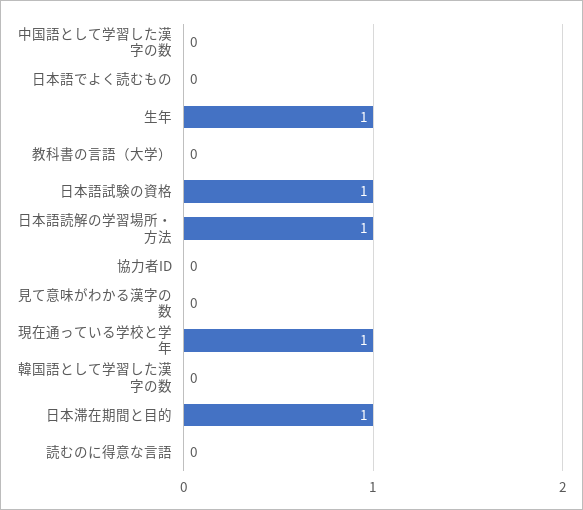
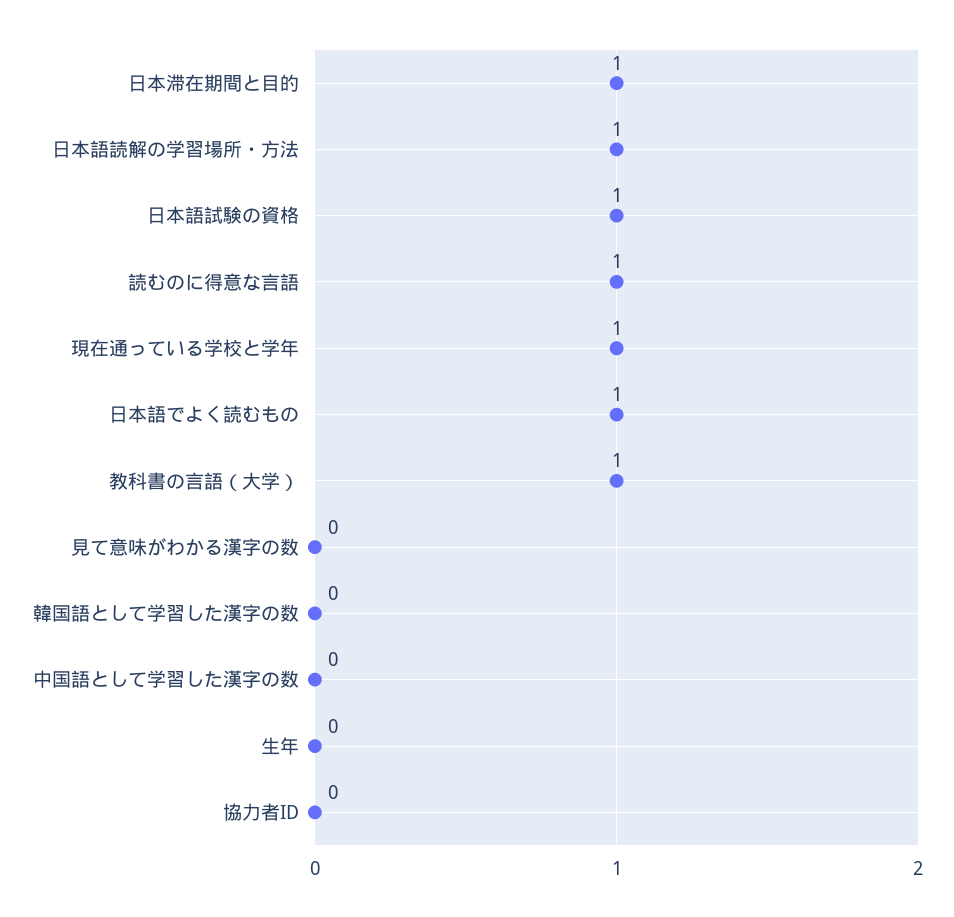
  {
    "中国語として学習した漢字の数": 0,
-   "日本語でよく読むもの": 0,
+   "日本語でよく読むもの": 1,
-   "生年": 1,
+   "生年": 0,
-   "教科書の言語（大学）": 0,
+   "教科書の言語（大学）": 1,
    "日本語試験の資格": 1,
    "日本語読解の学習場所・方法": 1,
    "協力者ID": 0,
    "見て意味がわかる漢字の数": 0,
    "現在通っている学校と学年": 1,
    "韓国語として学習した漢字の数": 0,
    "日本滞在期間と目的": 1,
-   "読むのに得意な言語": 0
+   "読むのに得意な言語": 1
  }

